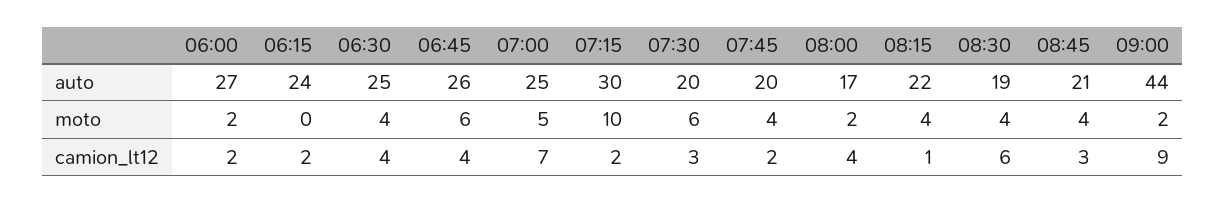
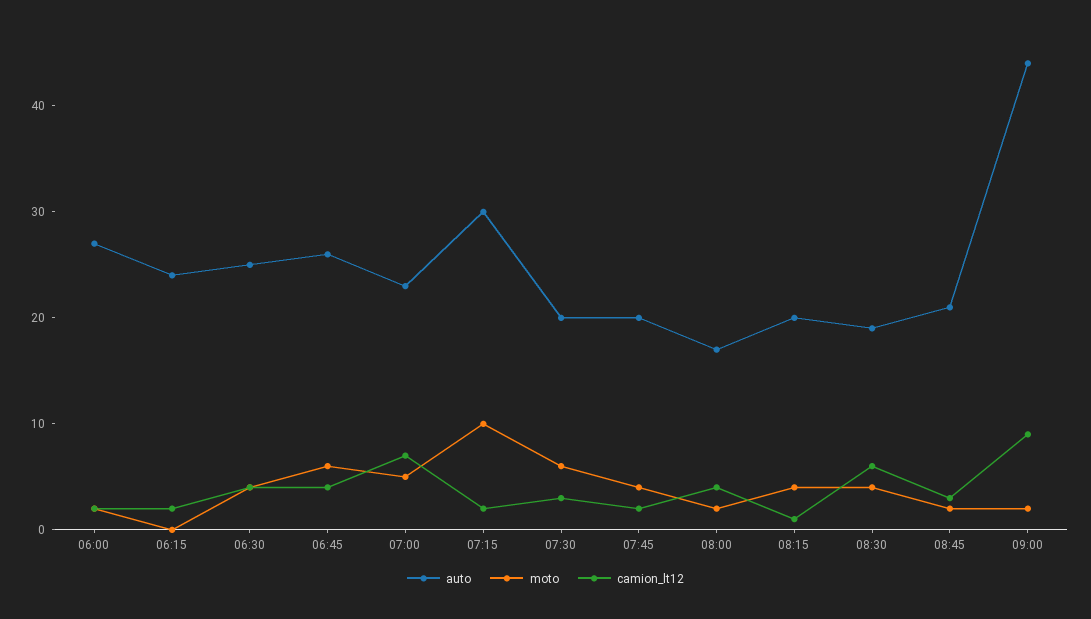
  {
    "auto": {
      "06:00": 27,
      "06:15": 24,
      "06:30": 25,
      "06:45": 26,
-     "07:00": 25,
+     "07:00": 23,
      "07:15": 30,
      "07:30": 20,
      "07:45": 20,
      "08:00": 17,
-     "08:15": 22,
+     "08:15": 20,
      "08:30": 19,
      "08:45": 21,
      "09:00": 44
    },
    "moto": {
      "06:00": 2,
      "06:15": 0,
      "06:30": 4,
      "06:45": 6,
      "07:00": 5,
      "07:15": 10,
      "07:30": 6,
      "07:45": 4,
      "08:00": 2,
      "08:15": 4,
      "08:30": 4,
-     "08:45": 4,
+     "08:45": 2,
      "09:00": 2
    },
    "camion_lt12": {
      "06:00": 2,
      "06:15": 2,
      "06:30": 4,
      "06:45": 4,
      "07:00": 7,
      "07:15": 2,
      "07:30": 3,
      "07:45": 2,
      "08:00": 4,
      "08:15": 1,
      "08:30": 6,
      "08:45": 3,
      "09:00": 9
    }
  }

